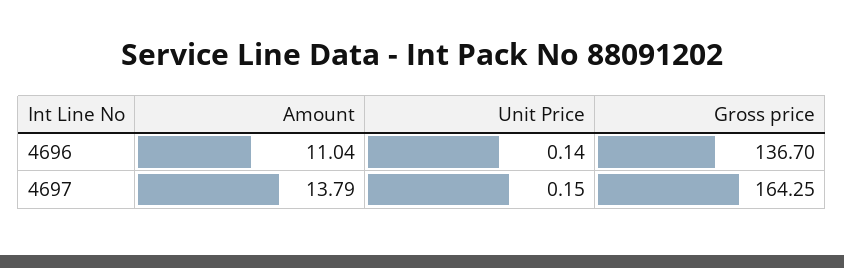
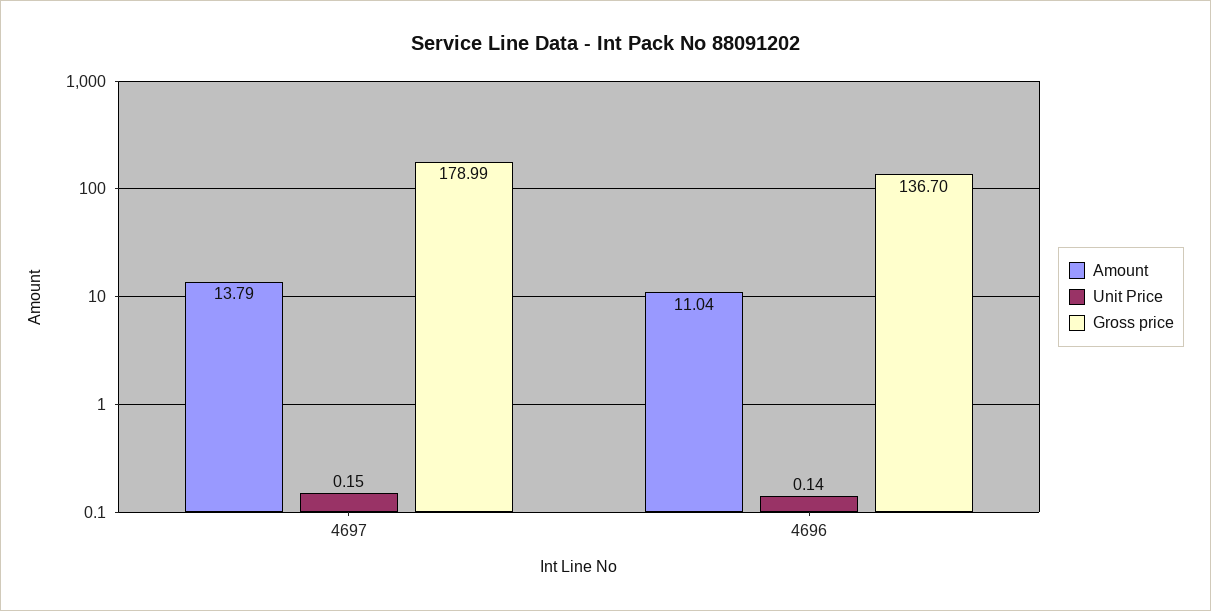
  {
    "Amount": {
      "4696": 11.04,
      "4697": 13.79
    },
    "Unit Price": {
      "4696": 0.14,
      "4697": 0.15
    },
    "Gross price": {
      "4696": 136.7,
-     "4697": 164.25
+     "4697": 178.99
    }
  }

